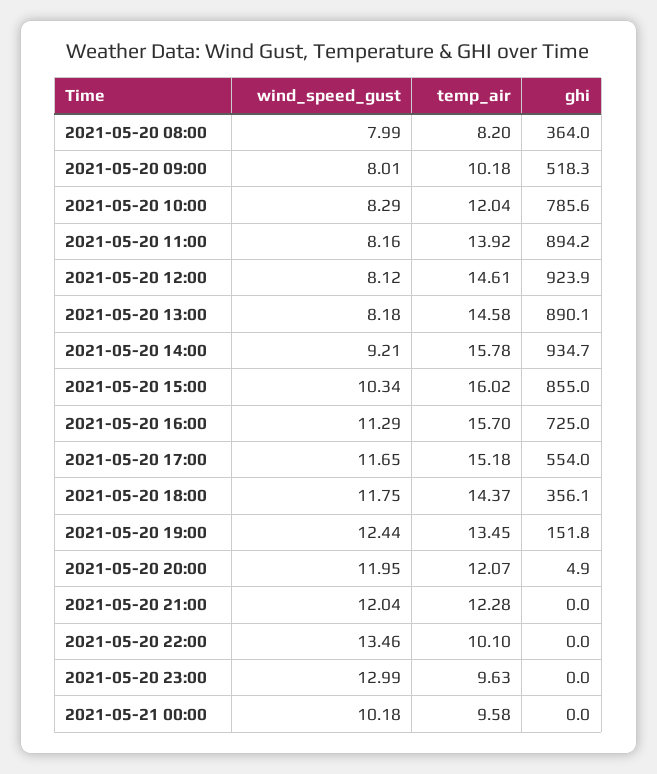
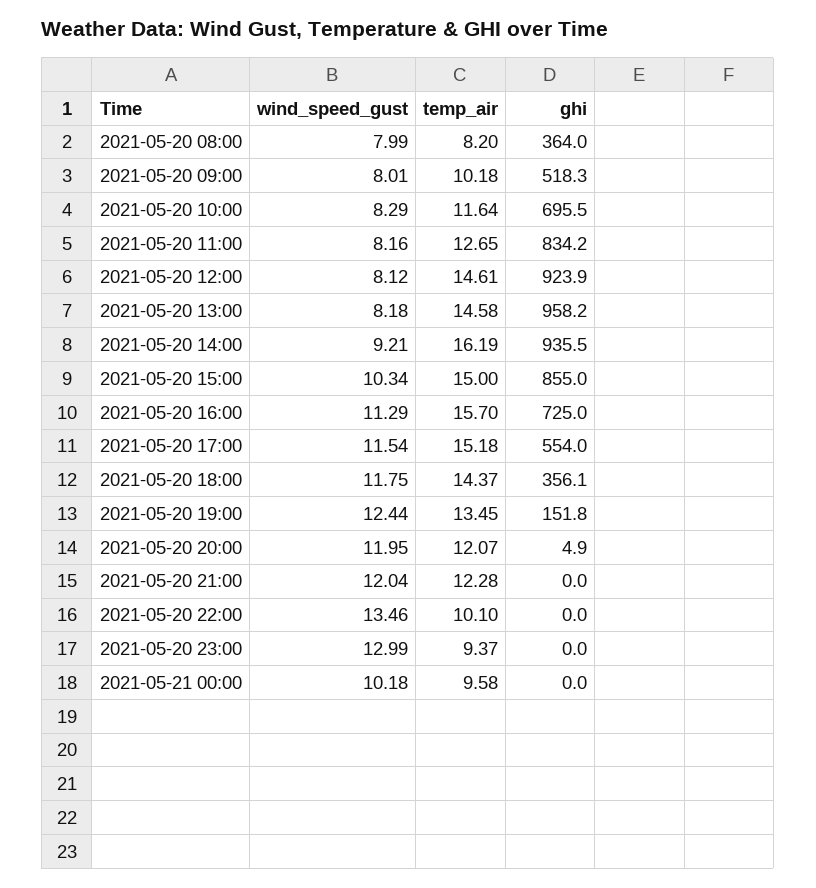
  {
    "wind_speed_gust": {
      "2021-05-20 08:00": 7.99,
      "2021-05-20 09:00": 8.01,
      "2021-05-20 10:00": 8.29,
      "2021-05-20 11:00": 8.16,
      "2021-05-20 12:00": 8.12,
      "2021-05-20 13:00": 8.18,
      "2021-05-20 14:00": 9.21,
      "2021-05-20 15:00": 10.34,
      "2021-05-20 16:00": 11.29,
-     "2021-05-20 17:00": 11.65,
+     "2021-05-20 17:00": 11.54,
      "2021-05-20 18:00": 11.75,
      "2021-05-20 19:00": 12.44,
      "2021-05-20 20:00": 11.95,
      "2021-05-20 21:00": 12.04,
      "2021-05-20 22:00": 13.46,
      "2021-05-20 23:00": 12.99,
      "2021-05-21 00:00": 10.18
    },
    "temp_air": {
      "2021-05-20 08:00": 8.2,
      "2021-05-20 09:00": 10.18,
-     "2021-05-20 10:00": 12.04,
+     "2021-05-20 10:00": 11.64,
-     "2021-05-20 11:00": 13.92,
+     "2021-05-20 11:00": 12.65,
      "2021-05-20 12:00": 14.61,
      "2021-05-20 13:00": 14.58,
-     "2021-05-20 14:00": 15.78,
+     "2021-05-20 14:00": 16.19,
-     "2021-05-20 15:00": 16.02,
+     "2021-05-20 15:00": 15,
      "2021-05-20 16:00": 15.7,
      "2021-05-20 17:00": 15.18,
      "2021-05-20 18:00": 14.37,
      "2021-05-20 19:00": 13.45,
      "2021-05-20 20:00": 12.07,
      "2021-05-20 21:00": 12.28,
      "2021-05-20 22:00": 10.1,
-     "2021-05-20 23:00": 9.63,
+     "2021-05-20 23:00": 9.37,
      "2021-05-21 00:00": 9.58
    },
    "ghi": {
      "2021-05-20 08:00": 364,
      "2021-05-20 09:00": 518.3,
-     "2021-05-20 10:00": 785.6,
+     "2021-05-20 10:00": 695.5,
-     "2021-05-20 11:00": 894.2,
+     "2021-05-20 11:00": 834.2,
      "2021-05-20 12:00": 923.9,
-     "2021-05-20 13:00": 890.1,
+     "2021-05-20 13:00": 958.2,
-     "2021-05-20 14:00": 934.7,
+     "2021-05-20 14:00": 935.5,
      "2021-05-20 15:00": 855,
      "2021-05-20 16:00": 725,
      "2021-05-20 17:00": 554,
      "2021-05-20 18:00": 356.1,
      "2021-05-20 19:00": 151.8,
      "2021-05-20 20:00": 4.9,
      "2021-05-20 21:00": 0,
      "2021-05-20 22:00": 0,
      "2021-05-20 23:00": 0,
      "2021-05-21 00:00": 0
    }
  }

